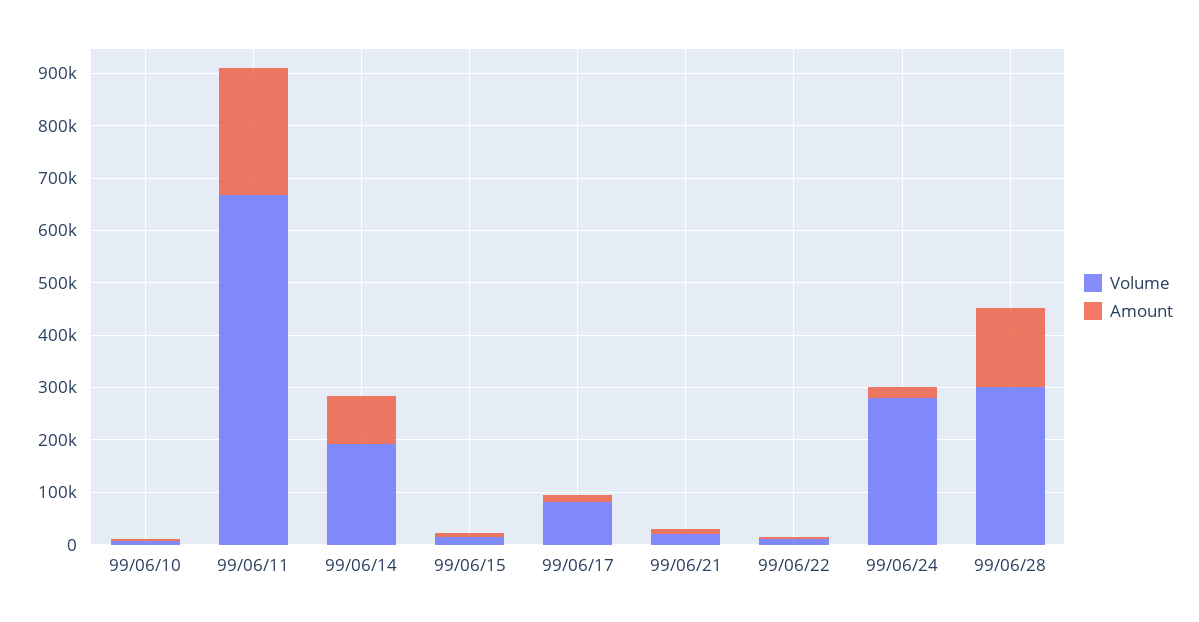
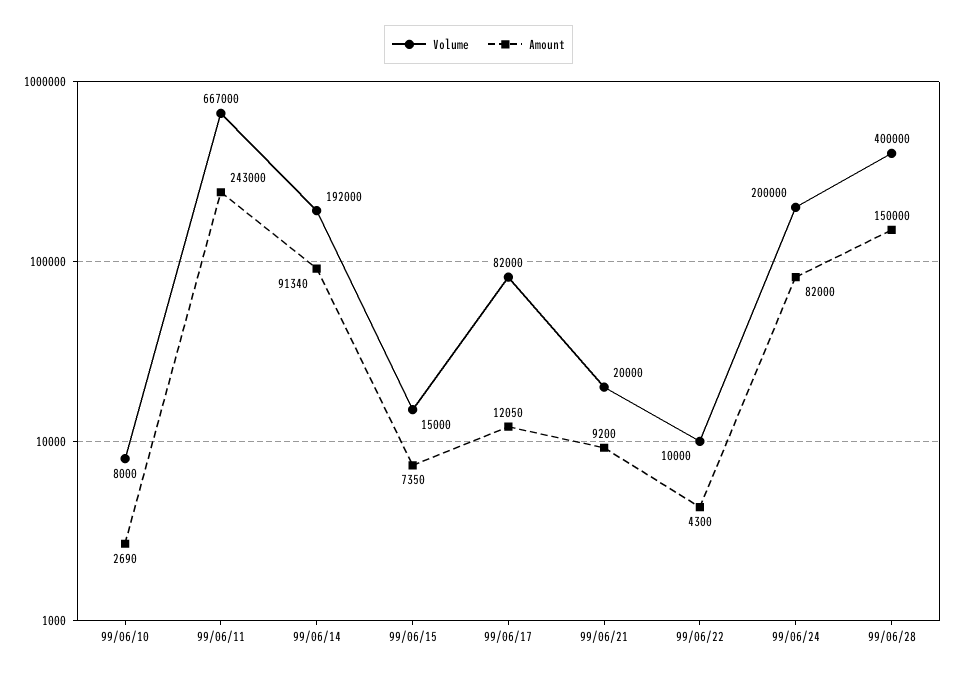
  {
    "Volume": {
      "99/06/10": 8000,
      "99/06/11": 667000,
      "99/06/14": 192000,
      "99/06/15": 15000,
      "99/06/17": 82000,
      "99/06/21": 20000,
      "99/06/22": 10000,
-     "99/06/24": 280000,
+     "99/06/24": 200000,
-     "99/06/28": 300000
+     "99/06/28": 400000
    },
    "Amount": {
      "99/06/10": 2690,
      "99/06/11": 243000,
      "99/06/14": 91340,
      "99/06/15": 7350,
      "99/06/17": 12050,
      "99/06/21": 9200,
      "99/06/22": 4300,
-     "99/06/24": 20000,
+     "99/06/24": 82000,
      "99/06/28": 150000
    }
  }

